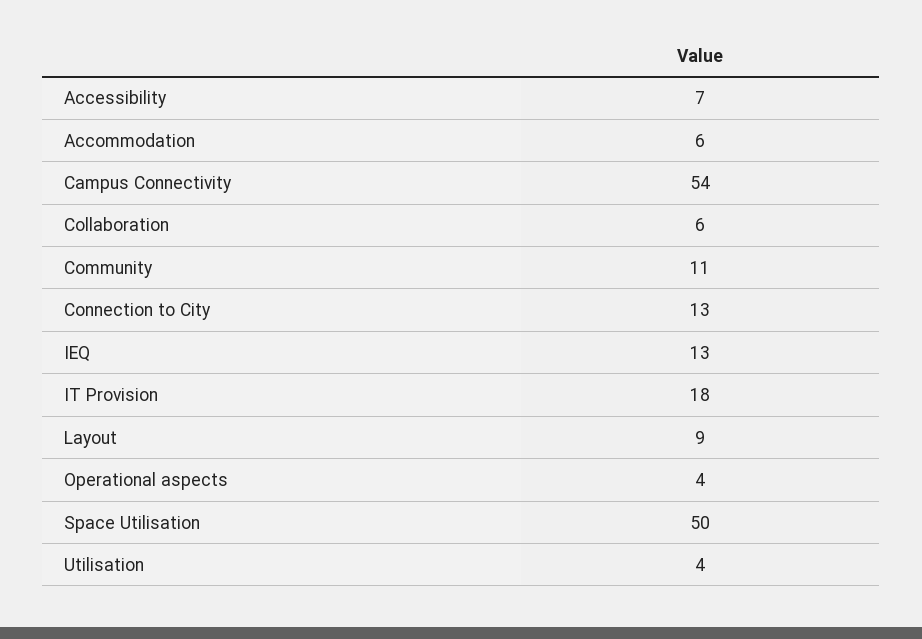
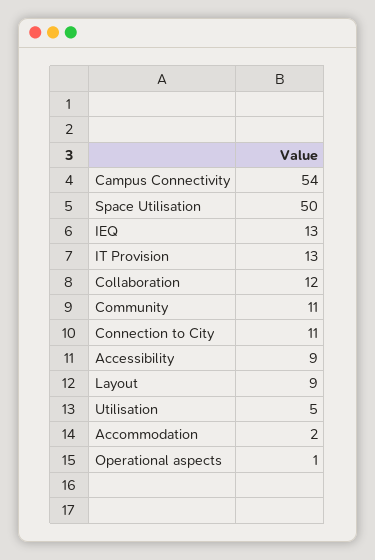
  {
-   "Accessibility": 7,
+   "Accessibility": 9,
-   "Accommodation": 6,
+   "Accommodation": 2,
    "Campus Connectivity": 54,
-   "Collaboration": 6,
+   "Collaboration": 12,
    "Community": 11,
-   "Connection to City": 13,
+   "Connection to City": 11,
    "IEQ": 13,
-   "IT Provision": 18,
+   "IT Provision": 13,
    "Layout": 9,
-   "Operational aspects": 4,
+   "Operational aspects": 1,
    "Space Utilisation": 50,
-   "Utilisation": 4
+   "Utilisation": 5
  }

